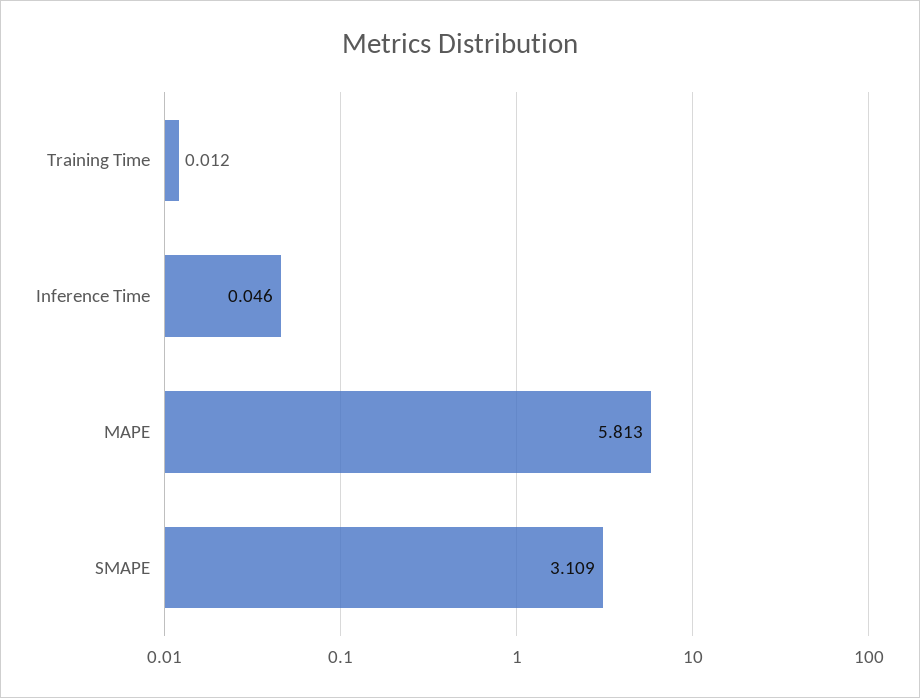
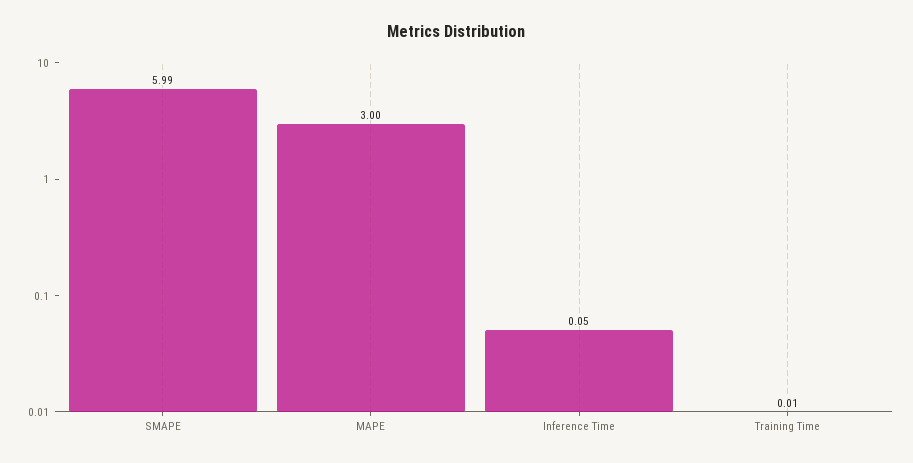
  {
    "Training Time": 0.012,
    "Inference Time": 0.046,
-   "MAPE": 5.813,
+   "MAPE": 3,
-   "SMAPE": 3.109
+   "SMAPE": 5.99
  }

